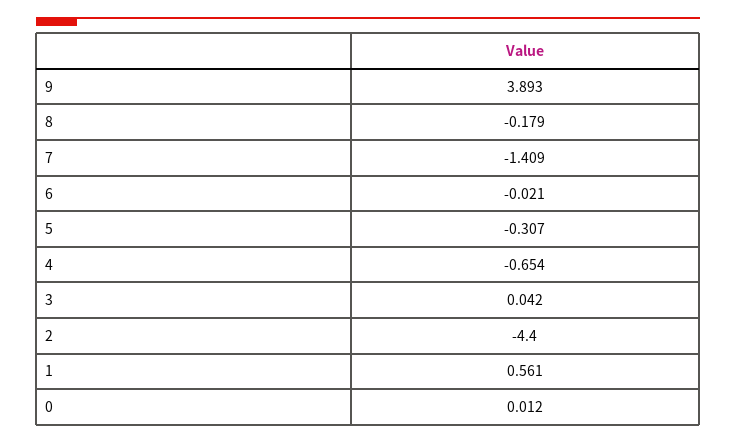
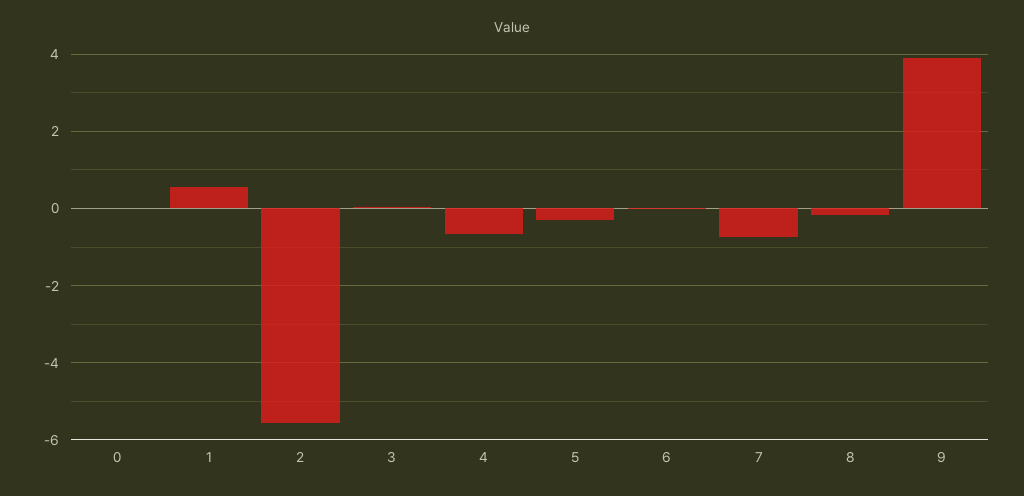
  {
    "9": 3.893,
    "8": -0.179,
-   "7": -1.409,
+   "7": -0.8,
    "6": -0.021,
    "5": -0.307,
    "4": -0.654,
    "3": 0.042,
-   "2": -4.4,
+   "2": -5.6,
    "1": 0.561,
    "0": 0.012
  }

